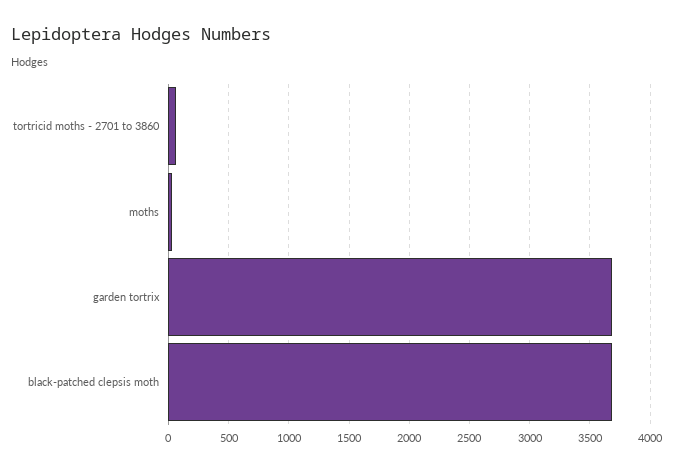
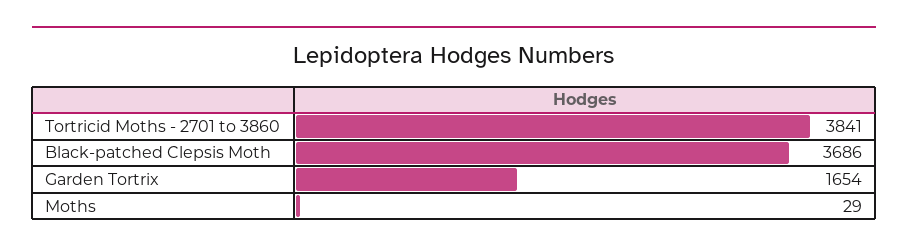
  {
-   "tortricid moths - 2701 to 3860": 50,
+   "tortricid moths - 2701 to 3860": 3841,
    "moths": 29,
-   "garden tortrix": 3700,
+   "garden tortrix": 1654,
    "black-patched clepsis moth": 3686
  }

